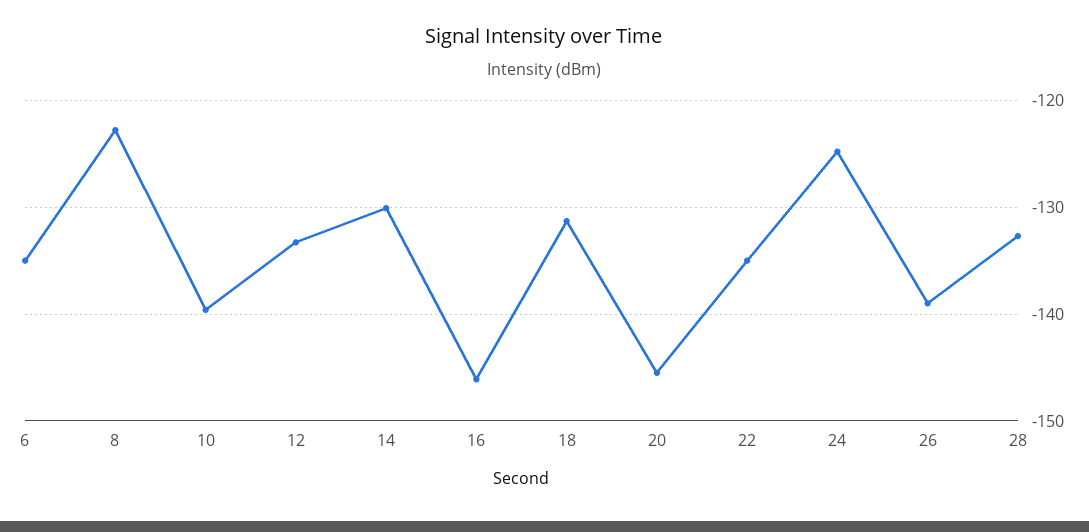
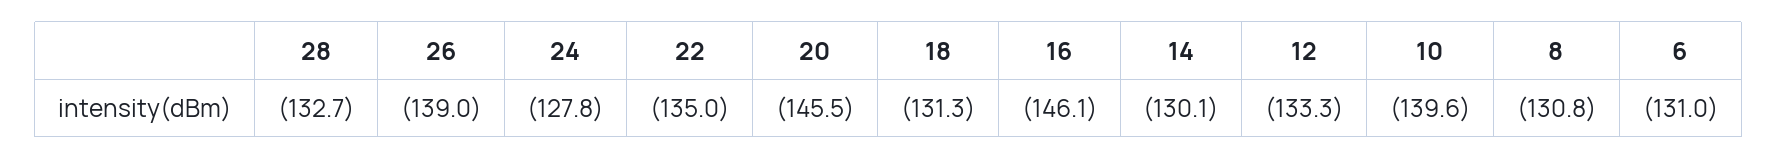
  {
-   "6": -135,
+   "6": -131,
-   "8": -123,
+   "8": -130.8,
    "10": -139.6,
    "12": -133.3,
    "14": -130.1,
    "16": -146.1,
    "18": -131.3,
    "20": -145.5,
    "22": -135,
-   "24": -125,
+   "24": -127.8,
    "26": -139,
    "28": -132.7
  }

